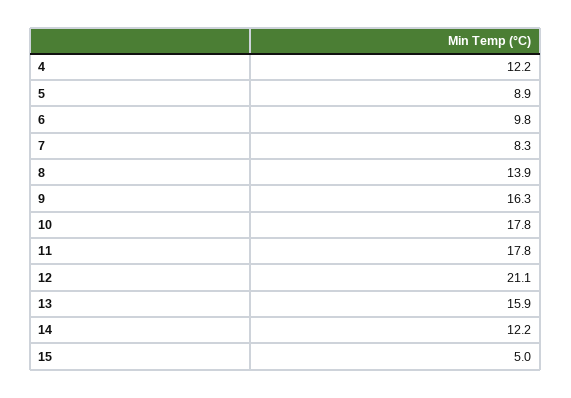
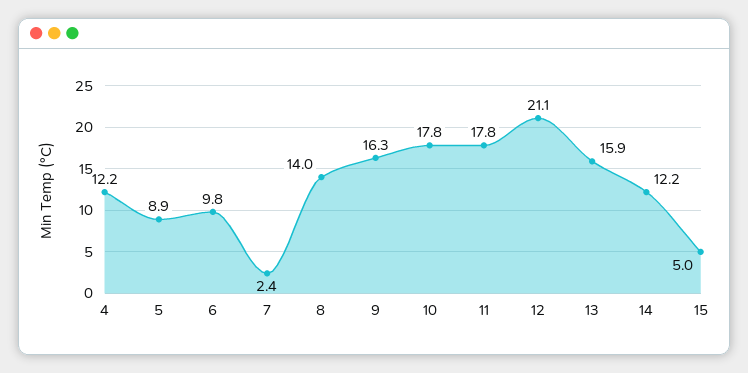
  {
    "4": 12.2,
    "5": 8.9,
    "6": 9.8,
-   "7": 8.3,
+   "7": 2.4,
-   "8": 13.9,
+   "8": 14,
    "9": 16.3,
    "10": 17.8,
    "11": 17.8,
    "12": 21.1,
    "13": 15.9,
    "14": 12.2,
    "15": 5
  }

